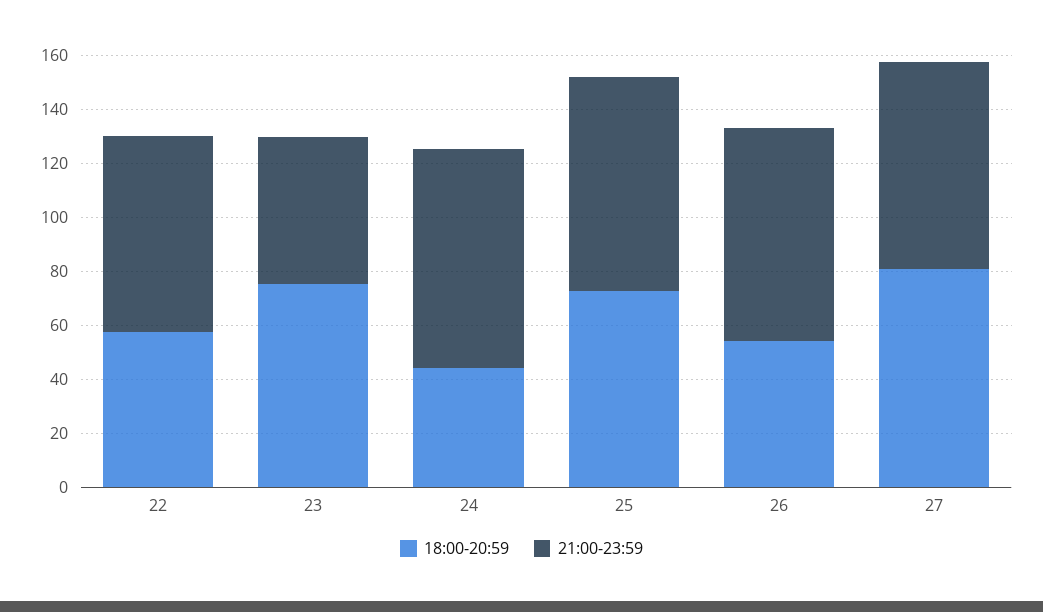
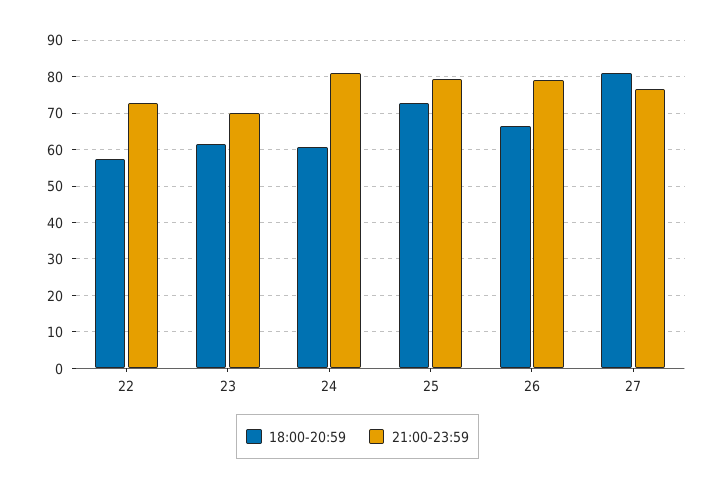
  {
    "18:00-20:59": {
      "22": 58,
-     "23": 75,
+     "23": 62,
-     "24": 45,
+     "24": 60,
      "25": 72,
-     "26": 55,
+     "26": 66,
      "27": 80
    },
    "21:00-23:59": {
      "22": 72,
-     "23": 55,
+     "23": 70,
      "24": 80,
      "25": 80,
      "26": 78,
      "27": 76
    }
  }

